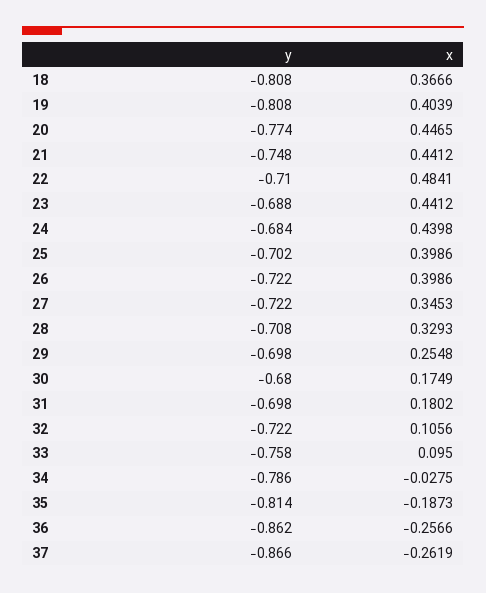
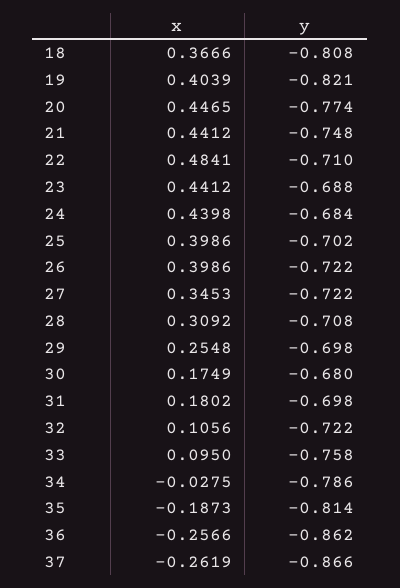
  {
    "y": {
      "18": -0.808,
-     "19": -0.808,
+     "19": -0.821,
      "20": -0.774,
      "21": -0.748,
      "22": -0.71,
      "23": -0.688,
      "24": -0.684,
      "25": -0.702,
      "26": -0.722,
      "27": -0.722,
      "28": -0.708,
      "29": -0.698,
      "30": -0.68,
      "31": -0.698,
      "32": -0.722,
      "33": -0.758,
      "34": -0.786,
      "35": -0.814,
      "36": -0.862,
      "37": -0.866
    },
    "x": {
      "18": 0.3666,
      "19": 0.4039,
      "20": 0.4465,
      "21": 0.4412,
      "22": 0.4841,
      "23": 0.4412,
      "24": 0.4398,
      "25": 0.3986,
      "26": 0.3986,
      "27": 0.3453,
-     "28": 0.3293,
+     "28": 0.3092,
      "29": 0.2548,
      "30": 0.1749,
      "31": 0.1802,
      "32": 0.1056,
      "33": 0.095,
      "34": -0.0275,
      "35": -0.1873,
      "36": -0.2566,
      "37": -0.2619
    }
  }

